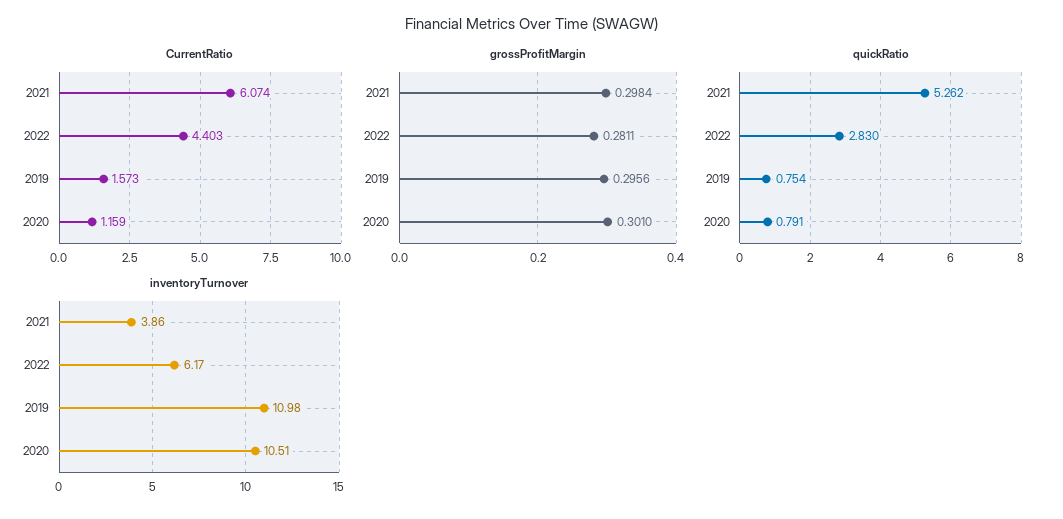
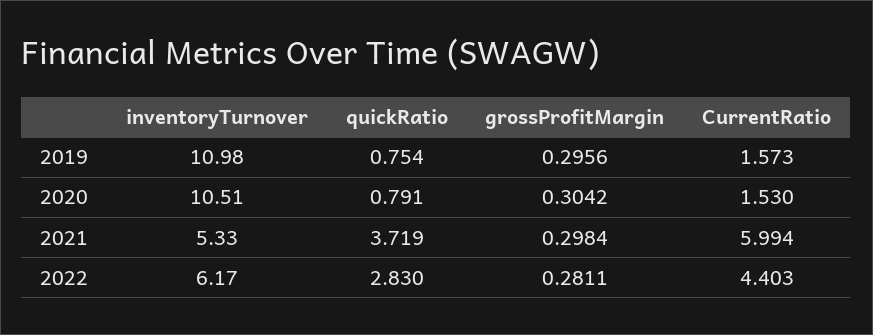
  {
    "CurrentRatio": {
-     "2021": 6.074,
+     "2021": 5.994,
      "2022": 4.403,
      "2019": 1.573,
-     "2020": 1.159
+     "2020": 1.53
    },
    "grossProfitMargin": {
      "2021": 0.2984,
      "2022": 0.2811,
      "2019": 0.2956,
-     "2020": 0.301
+     "2020": 0.3042
    },
    "quickRatio": {
-     "2021": 5.262,
+     "2021": 3.719,
      "2022": 2.83,
      "2019": 0.754,
      "2020": 0.791
    },
    "inventoryTurnover": {
-     "2021": 3.86,
+     "2021": 5.33,
      "2022": 6.17,
      "2019": 10.98,
      "2020": 10.51
    }
  }

